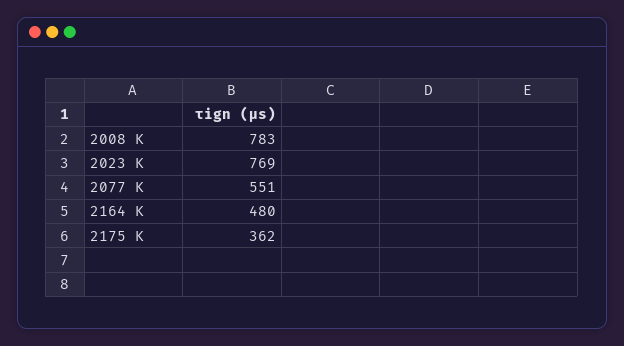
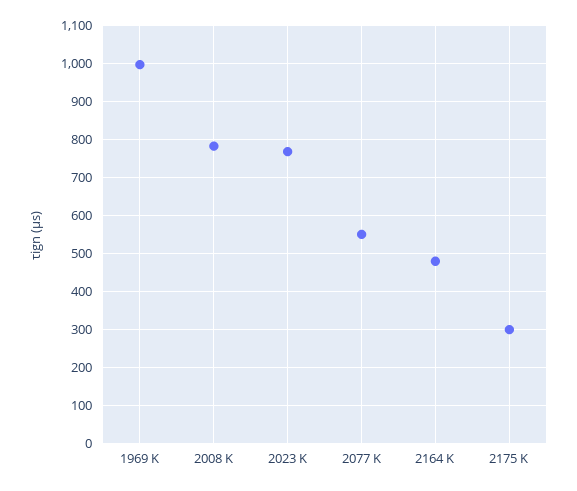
  {
    "2008 K": 783,
    "2023 K": 769,
    "2077 K": 551,
    "2164 K": 480,
-   "2175 K": 362
+   "2175 K": 300,
+   "1969 K": 1000
  }

